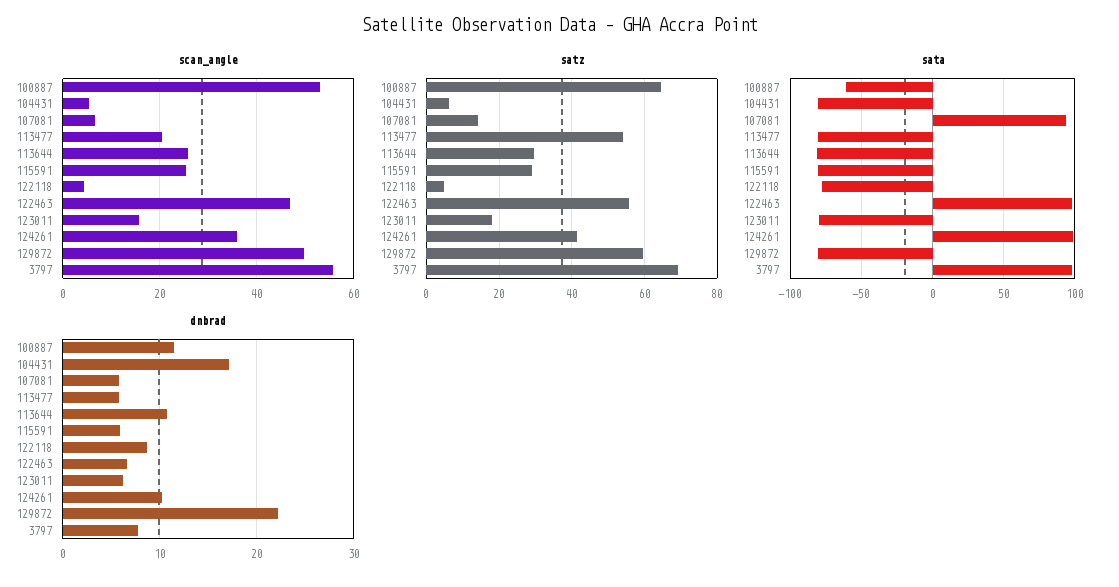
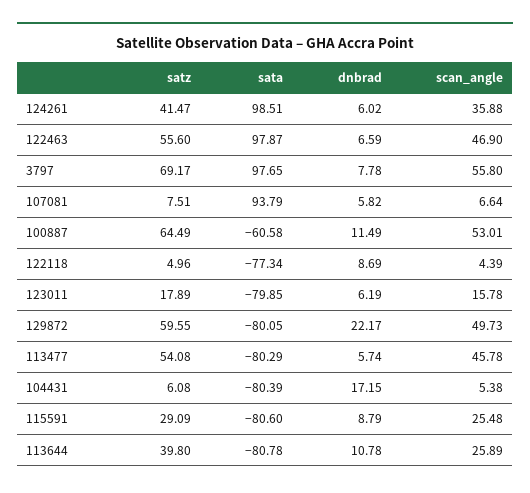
  {
    "scan_angle": {
      "100887": 53.01,
      "104431": 5.38,
      "107081": 6.64,
-     "113477": 20,
+     "113477": 45.78,
      "113644": 25.89,
      "115591": 25.48,
      "122118": 4.39,
      "122463": 46.9,
      "123011": 15.78,
      "124261": 35.88,
      "129872": 49.73,
      "3797": 55.8
    },
    "satz": {
      "100887": 64.49,
      "104431": 6.08,
-     "107081": 14,
+     "107081": 7.51,
      "113477": 54.08,
-     "113644": 30,
+     "113644": 39.8,
      "115591": 29.09,
      "122118": 4.96,
      "122463": 55.6,
      "123011": 17.89,
      "124261": 41.47,
      "129872": 59.55,
      "3797": 69.17
    },
    "sata": {
      "100887": -60.58,
      "104431": -80.39,
      "107081": 93.79,
      "113477": -80.29,
      "113644": -80.78,
      "115591": -80.6,
      "122118": -77.34,
      "122463": 97.87,
      "123011": -79.85,
      "124261": 98.51,
      "129872": -80.05,
      "3797": 97.65
    },
    "dnbrad": {
      "100887": 11.49,
      "104431": 17.15,
      "107081": 5.82,
      "113477": 5.74,
      "113644": 10.78,
-     "115591": 6,
+     "115591": 8.79,
      "122118": 8.69,
      "122463": 6.59,
      "123011": 6.19,
-     "124261": 10,
+     "124261": 6.02,
      "129872": 22.17,
      "3797": 7.78
    }
  }

